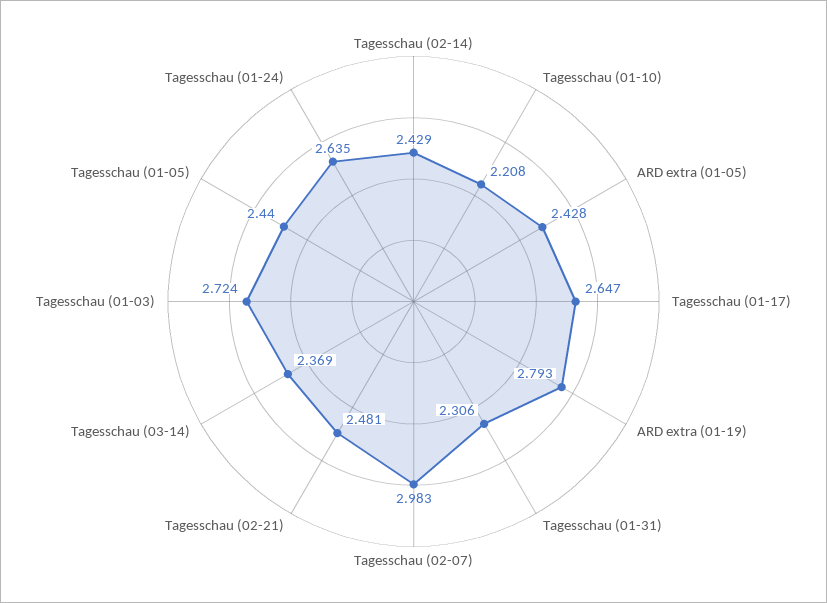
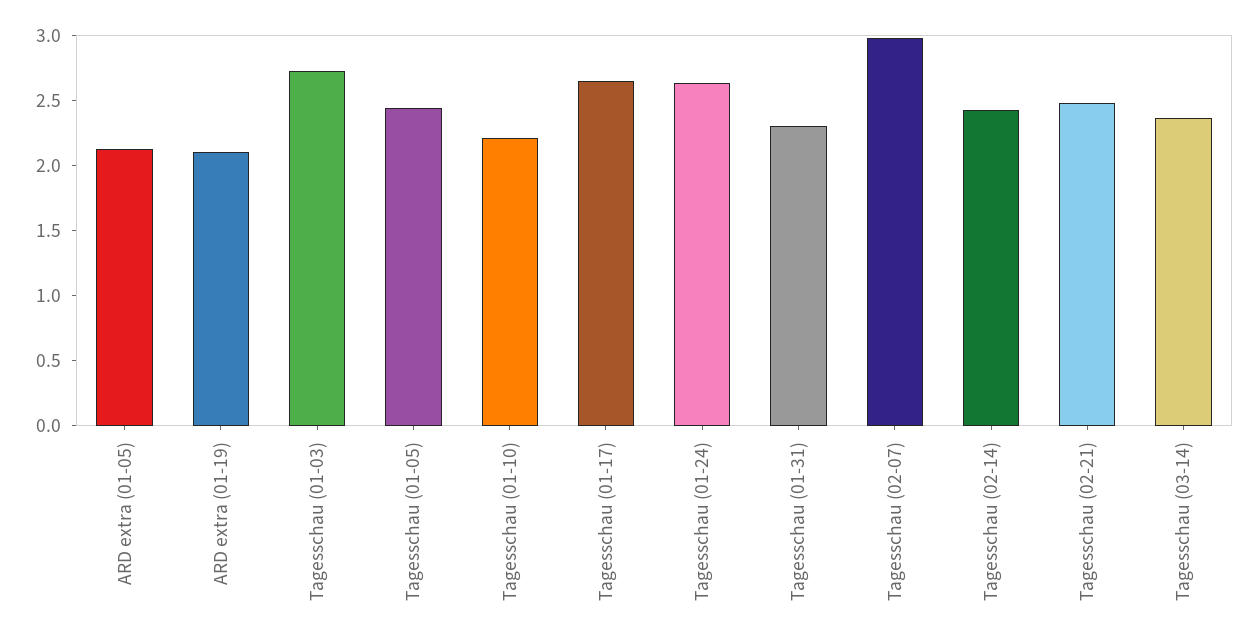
  {
    "Tagesschau (02-14)": 2.429,
    "Tagesschau (01-10)": 2.208,
-   "ARD extra (01-05)": 2.428,
+   "ARD extra (01-05)": 2.1,
    "Tagesschau (01-17)": 2.647,
-   "ARD extra (01-19)": 2.793,
+   "ARD extra (01-19)": 2.1,
    "Tagesschau (01-31)": 2.306,
    "Tagesschau (02-07)": 2.983,
    "Tagesschau (02-21)": 2.481,
    "Tagesschau (03-14)": 2.369,
    "Tagesschau (01-03)": 2.724,
    "Tagesschau (01-05)": 2.44,
    "Tagesschau (01-24)": 2.635
  }

